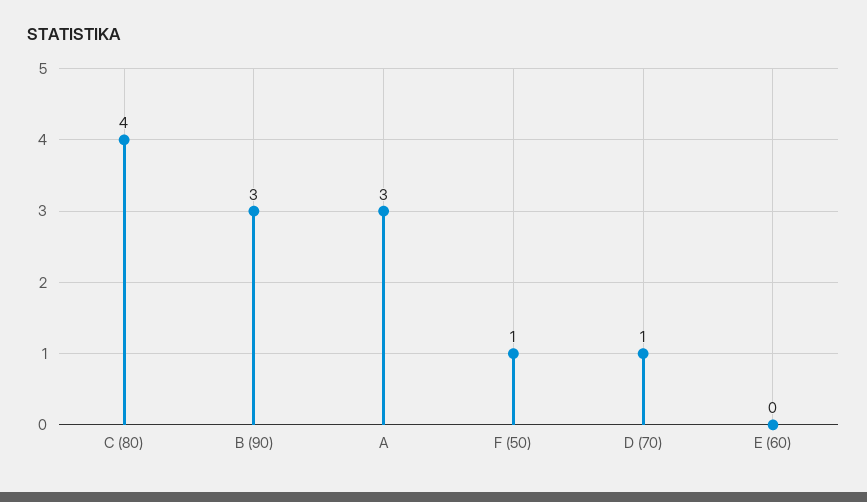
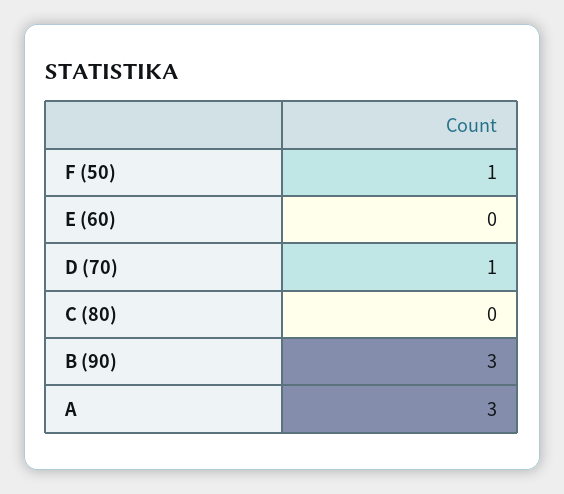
  {
-   "C (80)": 4,
+   "C (80)": 0,
    "B (90)": 3,
    "A": 3,
    "F (50)": 1,
    "D (70)": 1,
    "E (60)": 0
  }

